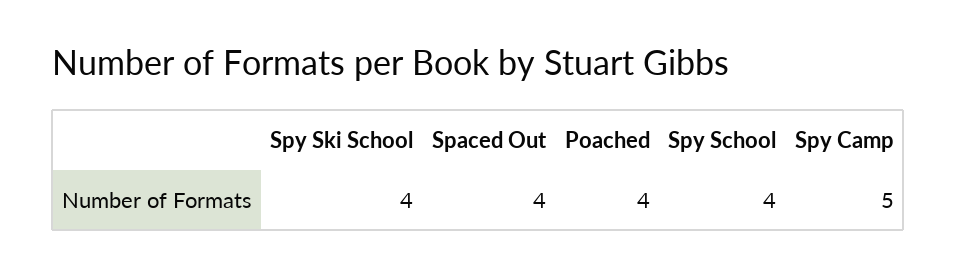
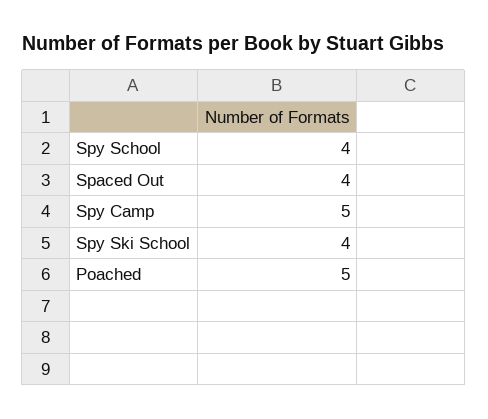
  {
    "Spy Ski School": 4,
    "Spaced Out": 4,
-   "Poached": 4,
+   "Poached": 5,
    "Spy School": 4,
    "Spy Camp": 5
  }

